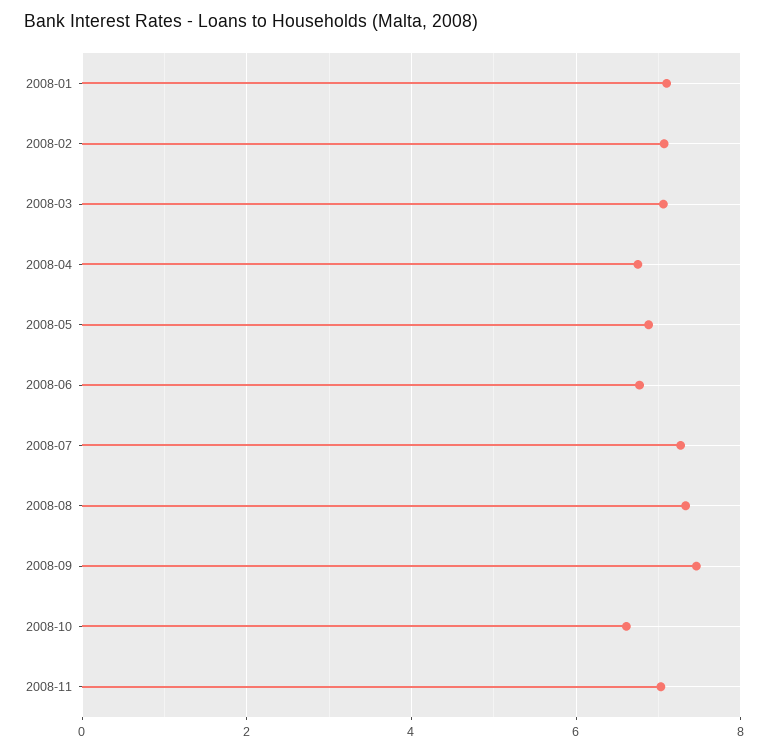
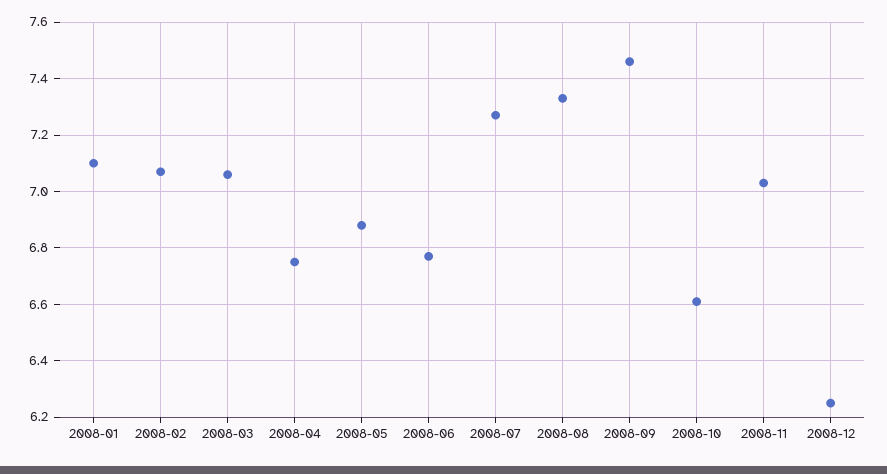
  {
    "2008-01": 7.1,
    "2008-02": 7.05,
    "2008-03": 7.05,
    "2008-04": 6.75,
    "2008-05": 6.9,
    "2008-06": 6.75,
    "2008-07": 7.25,
    "2008-08": 7.35,
    "2008-09": 7.45,
    "2008-10": 6.6,
-   "2008-11": 7.05
+   "2008-11": 7.05,
+   "2008-12": 6.25
  }

